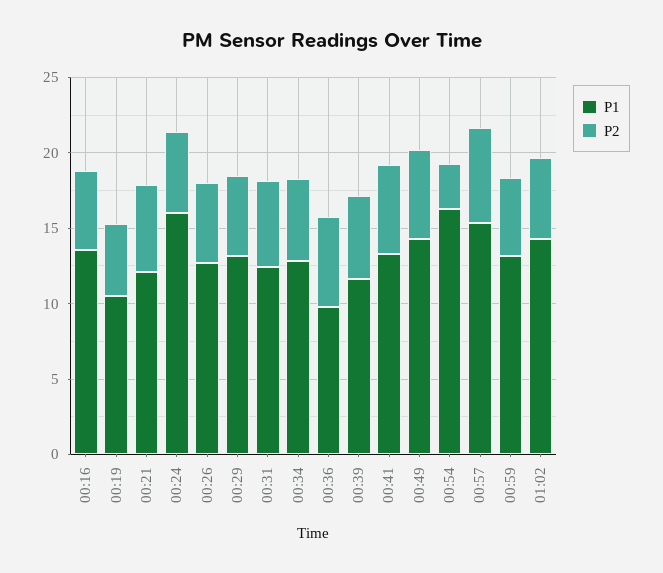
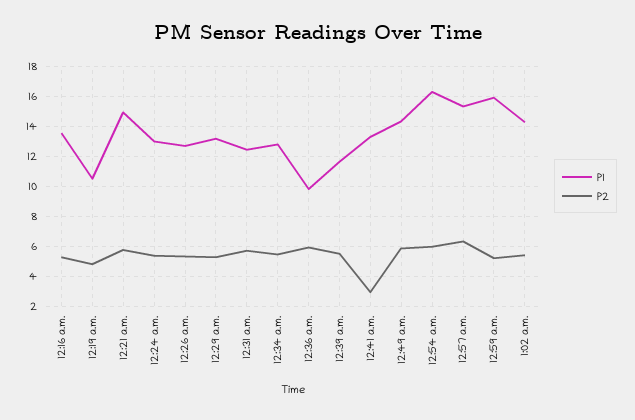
  {
    "P1": {
      "00:16": 13.5,
      "00:19": 10.5,
-     "00:21": 12,
+     "00:21": 15,
-     "00:24": 16,
+     "00:24": 13,
      "00:26": 12.5,
      "00:29": 13,
      "00:31": 12.5,
      "00:34": 13,
      "00:36": 10,
      "00:39": 11.5,
      "00:41": 13.5,
      "00:49": 14.5,
      "00:54": 16.5,
      "00:57": 15.5,
-     "00:59": 13,
+     "00:59": 16,
      "01:02": 14.5
    },
    "P2": {
      "00:16": 5.5,
      "00:19": 5,
      "00:21": 6,
      "00:24": 5.5,
      "00:26": 5.5,
      "00:29": 5.5,
      "00:31": 5.5,
      "00:34": 5.5,
      "00:36": 6,
      "00:39": 5.5,
-     "00:41": 6,
+     "00:41": 3,
      "00:49": 6,
-     "00:54": 3,
+     "00:54": 6,
      "00:57": 6.5,
      "00:59": 5,
      "01:02": 5.5
    }
  }

